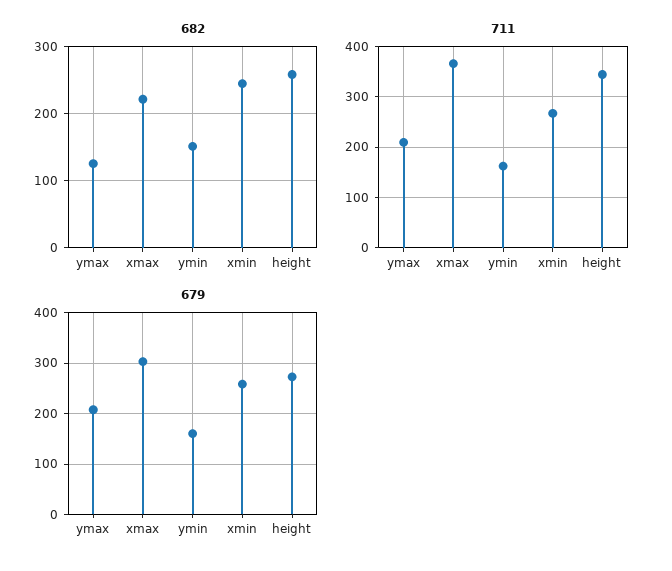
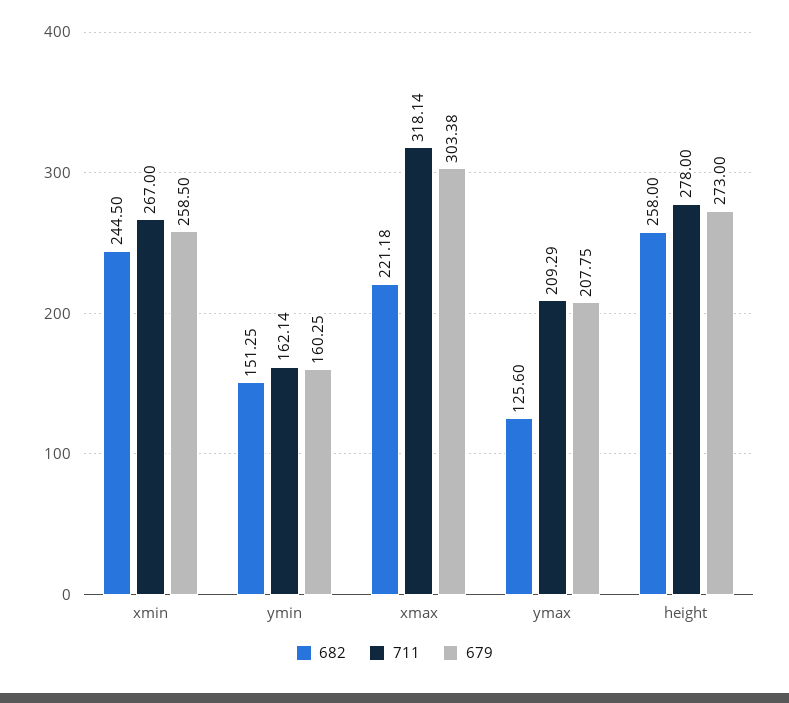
  {
    "682": {
      "ymax": 125.6,
      "xmax": 221.18,
      "ymin": 151.25,
      "xmin": 244.5,
      "height": 258
    },
    "711": {
      "ymax": 209.29,
-     "xmax": 360,
+     "xmax": 318.14,
      "ymin": 162.14,
      "xmin": 267,
-     "height": 340
+     "height": 278
    },
    "679": {
      "ymax": 207.75,
      "xmax": 303.38,
      "ymin": 160.25,
      "xmin": 258.5,
      "height": 273
    }
  }

